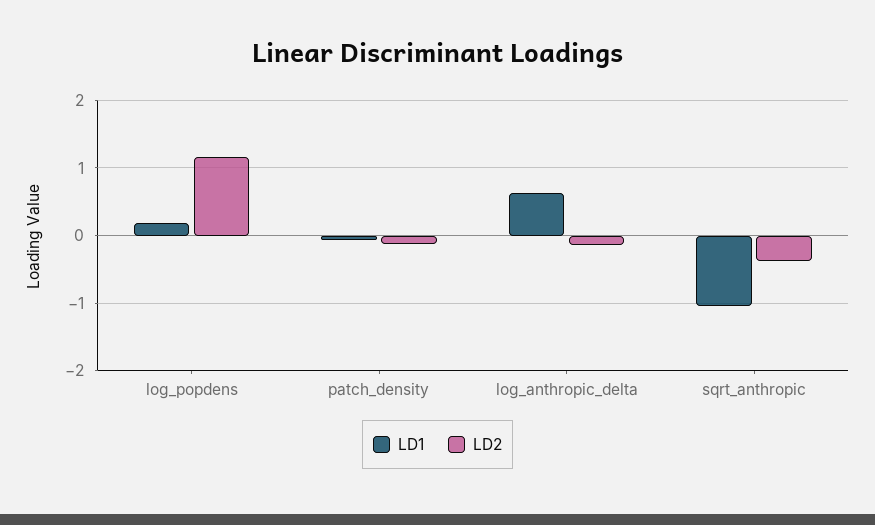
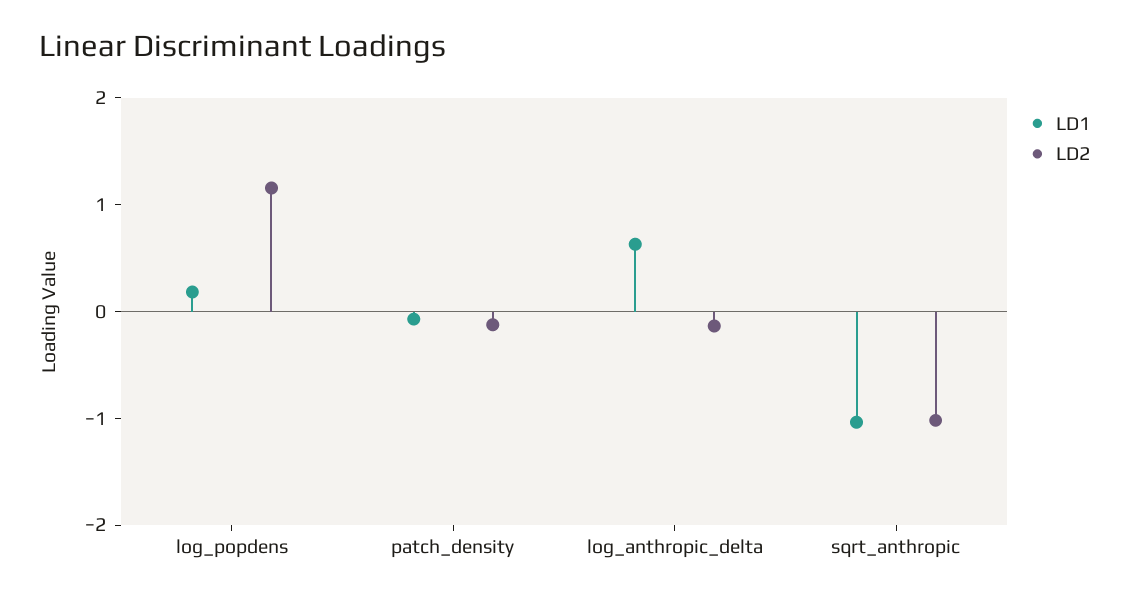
  {
    "LD1": {
      "log_popdens": 0.2,
      "patch_density": -0.1,
      "log_anthropic_delta": 0.6,
      "sqrt_anthropic": -1
    },
    "LD2": {
      "log_popdens": 1.2,
      "patch_density": -0.1,
      "log_anthropic_delta": -0.1,
-     "sqrt_anthropic": -0.4
+     "sqrt_anthropic": -1
    }
  }

